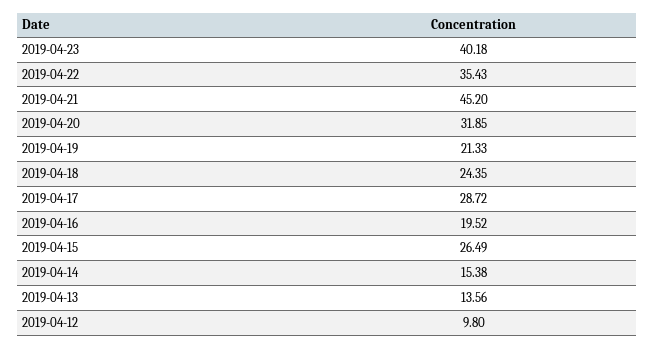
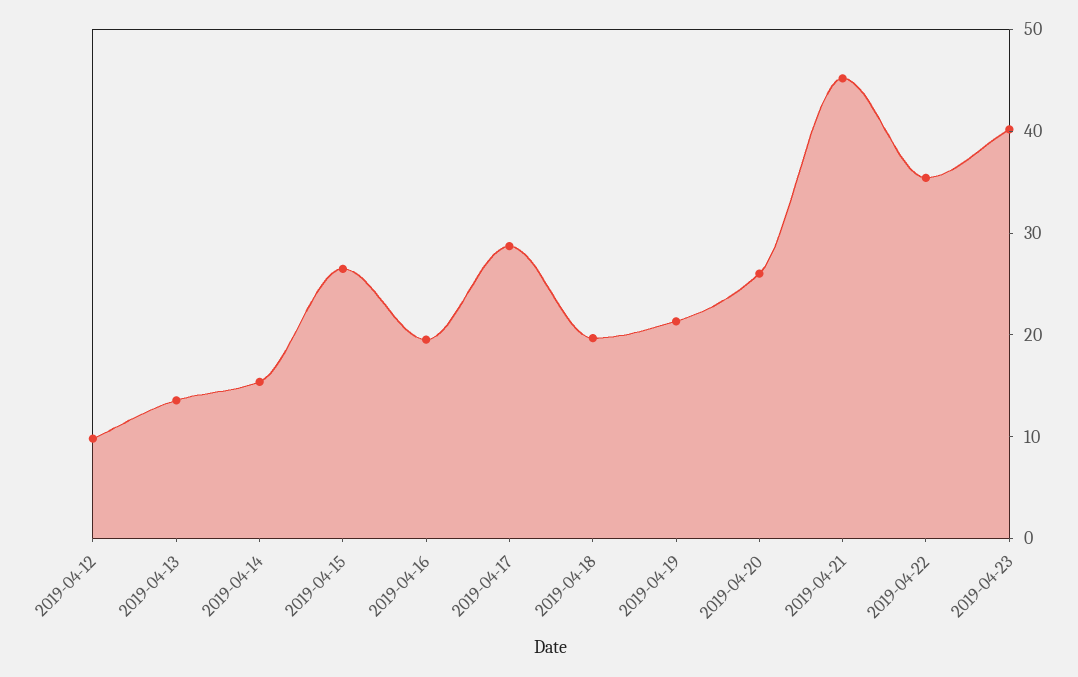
  {
    "2019-04-23": 40.18,
    "2019-04-22": 35.43,
    "2019-04-21": 45.2,
-   "2019-04-20": 31.85,
+   "2019-04-20": 26,
    "2019-04-19": 21.33,
-   "2019-04-18": 24.35,
+   "2019-04-18": 20,
    "2019-04-17": 28.72,
    "2019-04-16": 19.52,
    "2019-04-15": 26.49,
    "2019-04-14": 15.38,
    "2019-04-13": 13.56,
    "2019-04-12": 9.8
  }

